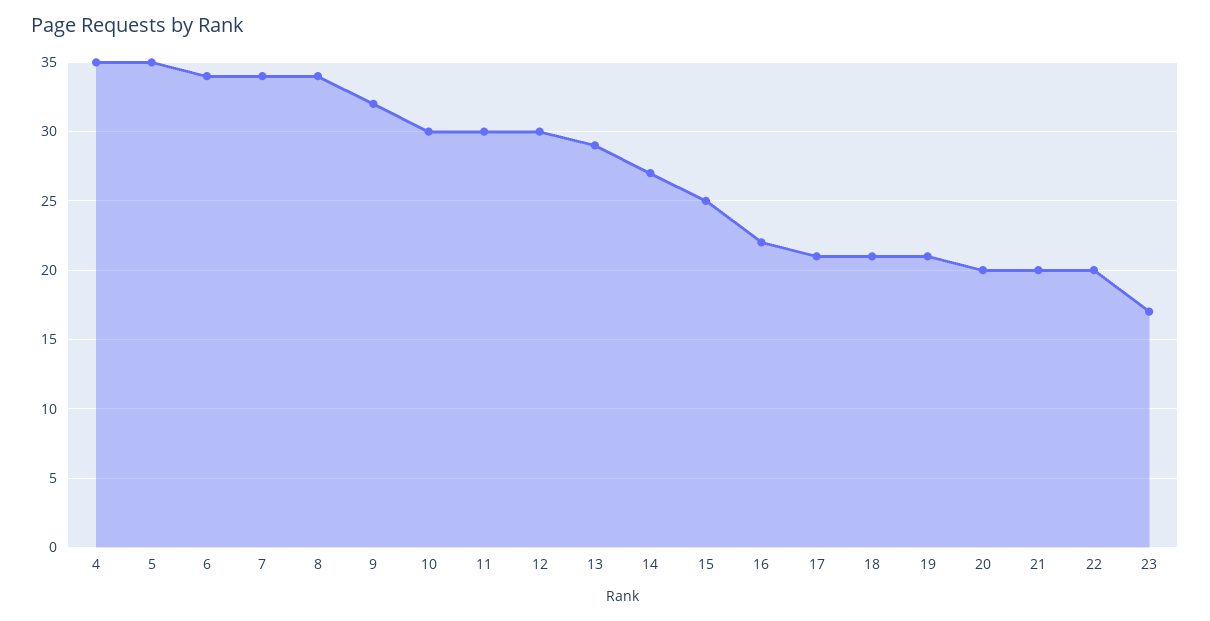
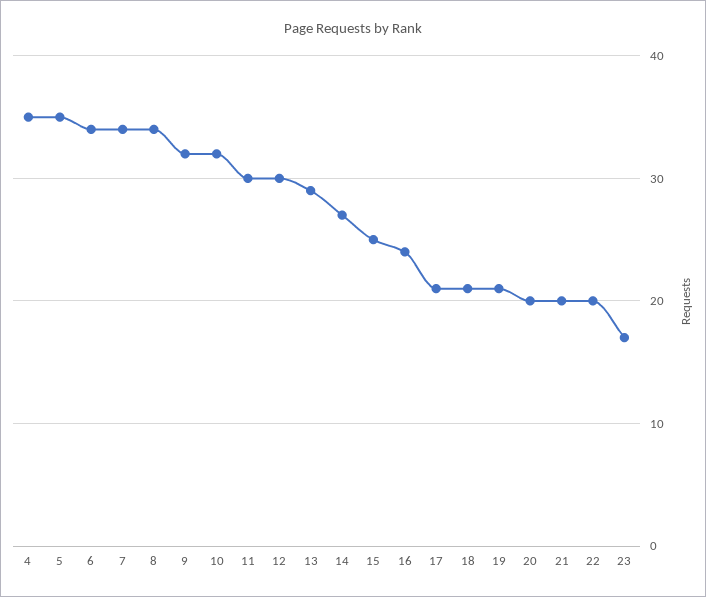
  {
    "4": 35,
    "5": 35,
    "6": 34,
    "7": 34,
    "8": 34,
    "9": 32,
-   "10": 30,
+   "10": 32,
    "11": 30,
    "12": 30,
    "13": 29,
    "14": 27,
    "15": 25,
-   "16": 22,
+   "16": 24,
    "17": 21,
    "18": 21,
    "19": 21,
    "20": 20,
    "21": 20,
    "22": 20,
    "23": 17
  }

